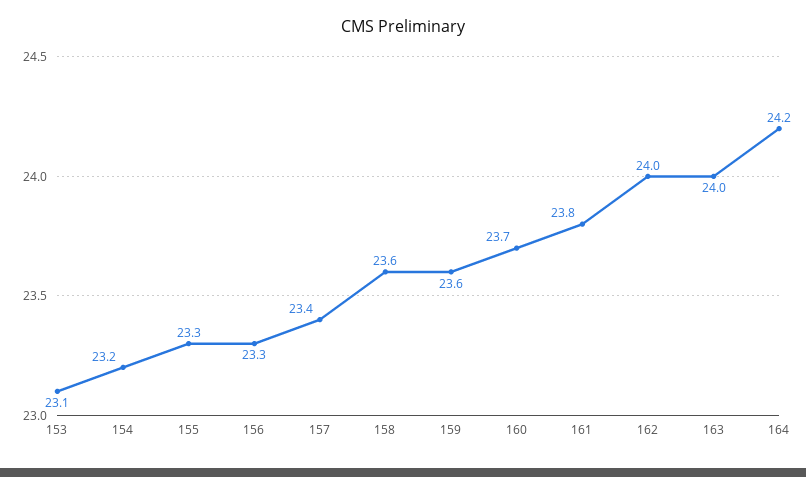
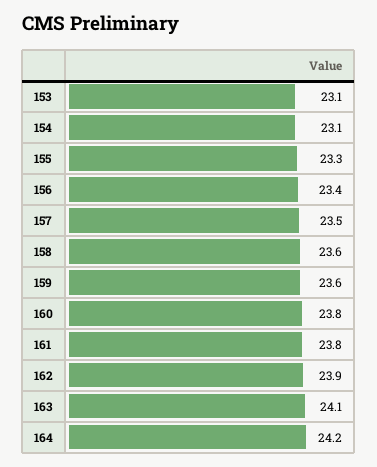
  {
    "153": 23.1,
-   "154": 23.2,
+   "154": 23.1,
    "155": 23.3,
-   "156": 23.3,
+   "156": 23.4,
-   "157": 23.4,
+   "157": 23.5,
    "158": 23.6,
    "159": 23.6,
-   "160": 23.7,
+   "160": 23.8,
    "161": 23.8,
-   "162": 24,
+   "162": 23.9,
-   "163": 24,
+   "163": 24.1,
    "164": 24.2
  }

